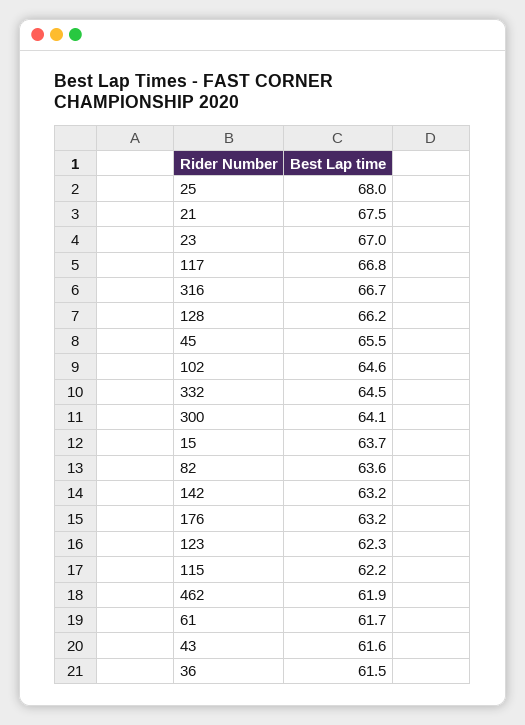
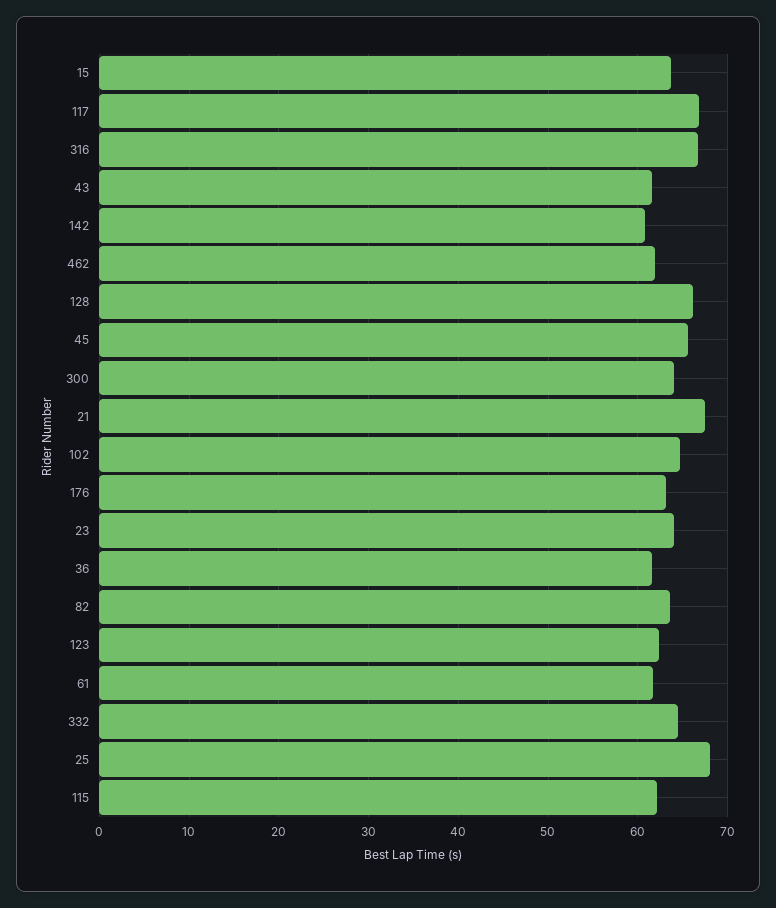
  {
    "25": 68,
    "21": 67.5,
-   "23": 67,
+   "23": 64,
    "117": 66.8,
    "316": 66.7,
    "128": 66.2,
    "45": 65.5,
    "102": 64.6,
    "332": 64.5,
    "300": 64.1,
    "15": 63.7,
    "82": 63.6,
-   "142": 63.2,
+   "142": 61,
    "176": 63.2,
    "123": 62.3,
    "115": 62.2,
    "462": 61.9,
    "61": 61.7,
    "43": 61.6,
    "36": 61.5
  }

